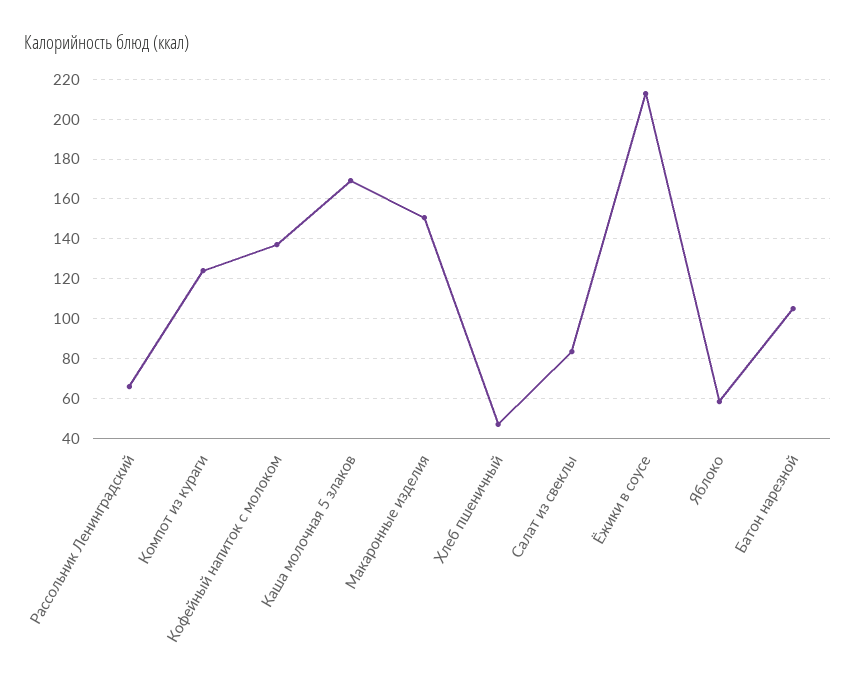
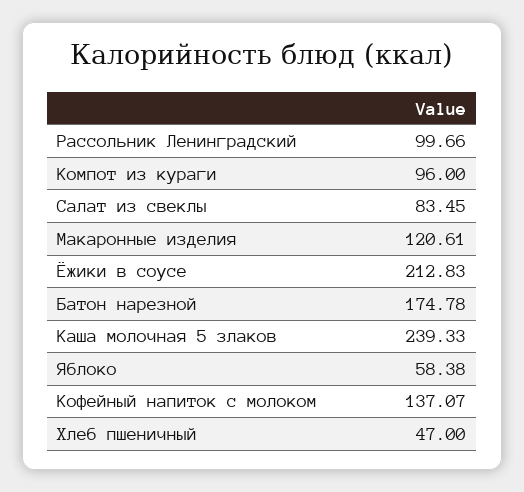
  {
-   "Рассольник Ленинградский": 65,
+   "Рассольник Ленинградский": 99.66,
-   "Компот из кураги": 125,
+   "Компот из кураги": 96,
    "Кофейный напиток с молоком": 137.07,
-   "Каша молочная 5 злаков": 170,
+   "Каша молочная 5 злаков": 239.33,
-   "Макаронные изделия": 150,
+   "Макаронные изделия": 120.61,
    "Хлеб пшеничный": 47,
    "Салат из свеклы": 83.45,
    "Ёжики в соусе": 212.83,
    "Яблоко": 58.38,
-   "Батон нарезной": 105
+   "Батон нарезной": 174.78
  }

